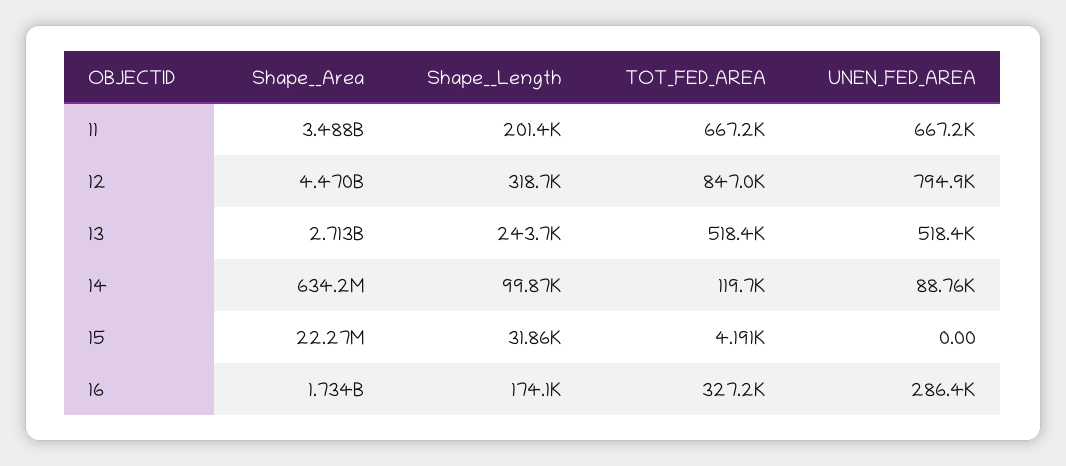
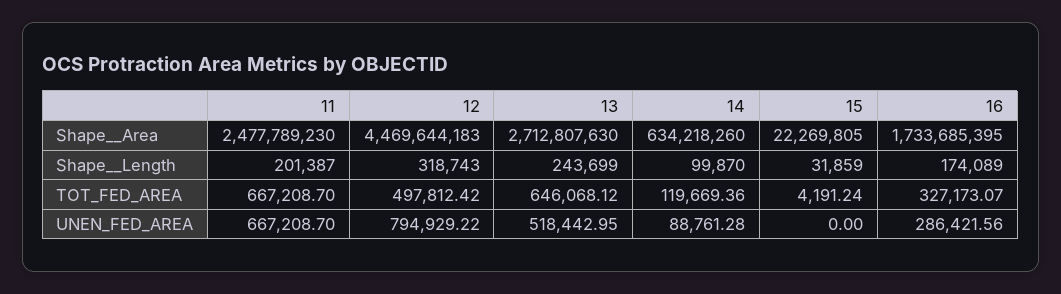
  {
    "Shape__Area": {
-     "11": 3488000000,
+     "11": 2477789230,
      "12": 4469644183,
      "13": 2712807630,
      "14": 634218260,
      "15": 22269805,
      "16": 1733685395
    },
    "Shape__Length": {
      "11": 201387,
      "12": 318743,
      "13": 243699,
      "14": 99870,
      "15": 31859,
      "16": 174089
    },
    "TOT_FED_AREA": {
      "11": 667208.7,
-     "12": 847000,
+     "12": 497812.42,
-     "13": 518400,
+     "13": 646068.12,
      "14": 119669.36,
      "15": 4191.24,
      "16": 327173.07
    },
    "UNEN_FED_AREA": {
      "11": 667208.7,
      "12": 794929.22,
      "13": 518442.95,
      "14": 88761.28,
      "15": 0,
      "16": 286421.56
    }
  }

